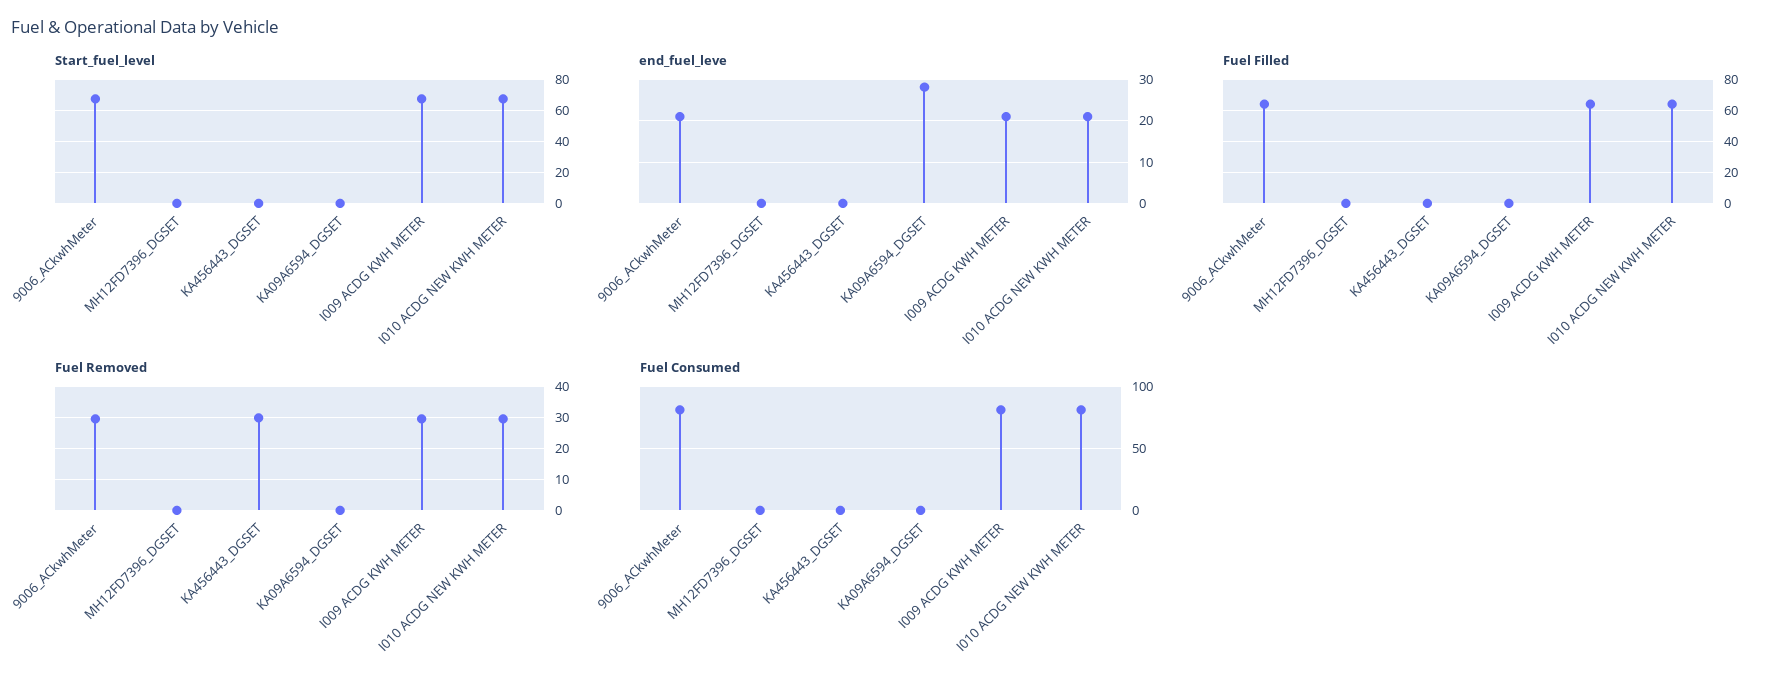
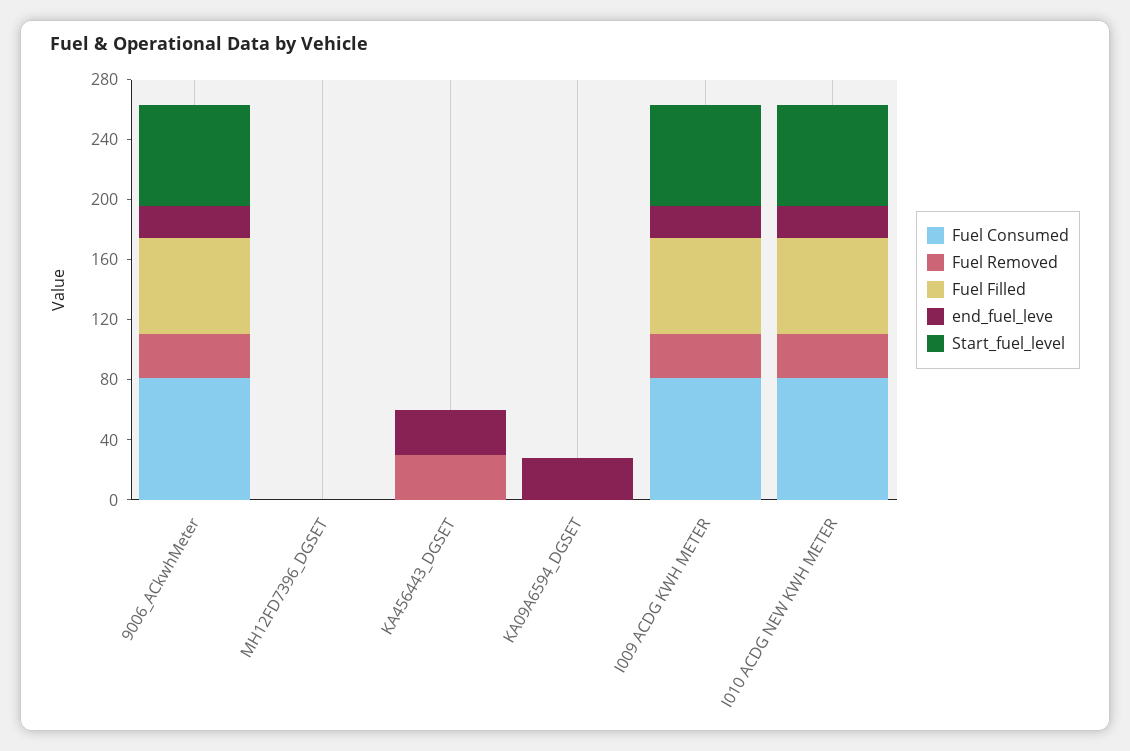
  {
    "Start_fuel_level": {
      "9006_ACkwhMeter": 70,
      "MH12FD7396_DGSET": 0,
      "KA456443_DGSET": 0,
      "KA09A6594_DGSET": 0,
      "I009 ACDG KWH METER": 70,
      "I010 ACDG NEW KWH METER": 70
    },
    "end_fuel_leve": {
      "9006_ACkwhMeter": 22,
      "MH12FD7396_DGSET": 0,
-     "KA456443_DGSET": 0,
+     "KA456443_DGSET": 30,
      "KA09A6594_DGSET": 28,
      "I009 ACDG KWH METER": 22,
      "I010 ACDG NEW KWH METER": 22
    },
    "Fuel Filled": {
      "9006_ACkwhMeter": 65,
      "MH12FD7396_DGSET": 0,
      "KA456443_DGSET": 0,
      "KA09A6594_DGSET": 0,
      "I009 ACDG KWH METER": 65,
      "I010 ACDG NEW KWH METER": 65
    },
    "Fuel Removed": {
      "9006_ACkwhMeter": 30,
      "MH12FD7396_DGSET": 0,
      "KA456443_DGSET": 30,
      "KA09A6594_DGSET": 0,
      "I009 ACDG KWH METER": 30,
      "I010 ACDG NEW KWH METER": 30
    },
    "Fuel Consumed": {
      "9006_ACkwhMeter": 80,
      "MH12FD7396_DGSET": 0,
      "KA456443_DGSET": 0,
      "KA09A6594_DGSET": 0,
      "I009 ACDG KWH METER": 80,
      "I010 ACDG NEW KWH METER": 80
    }
  }

